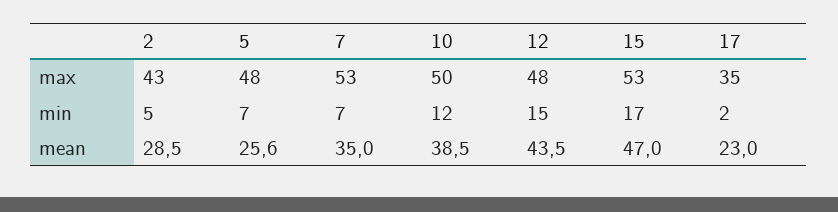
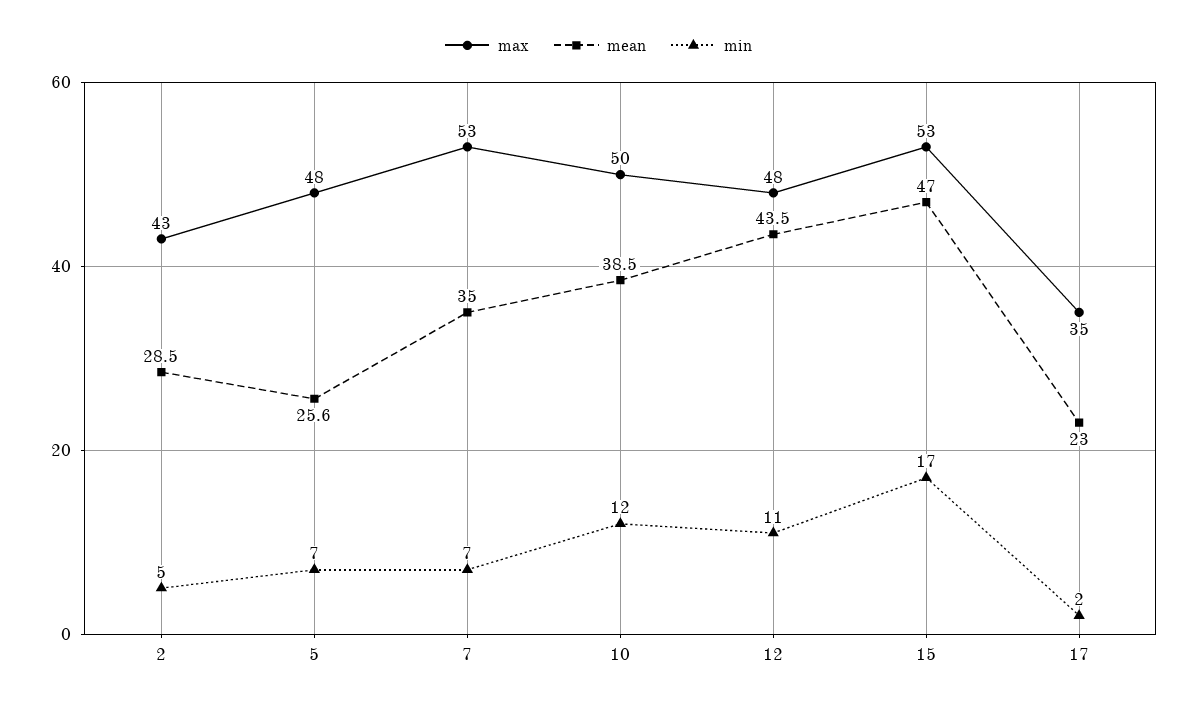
  {
    "max": {
      "2": 43,
      "5": 48,
      "7": 53,
      "10": 50,
      "12": 48,
      "15": 53,
      "17": 35
    },
    "min": {
      "2": 5,
      "5": 7,
      "7": 7,
      "10": 12,
-     "12": 15,
+     "12": 11,
      "15": 17,
      "17": 2
    },
    "mean": {
      "2": 28.5,
      "5": 25.6,
      "7": 35,
      "10": 38.5,
      "12": 43.5,
      "15": 47,
      "17": 23
    }
  }

